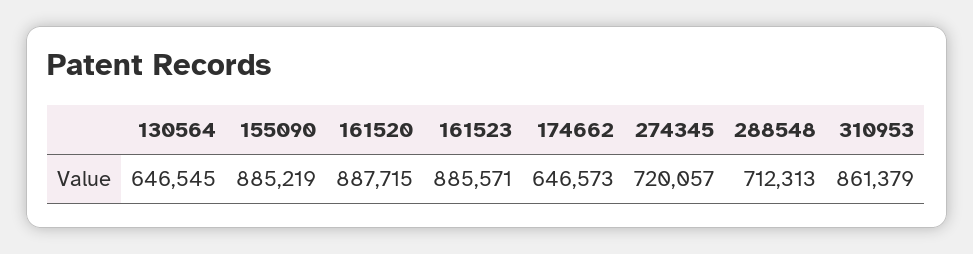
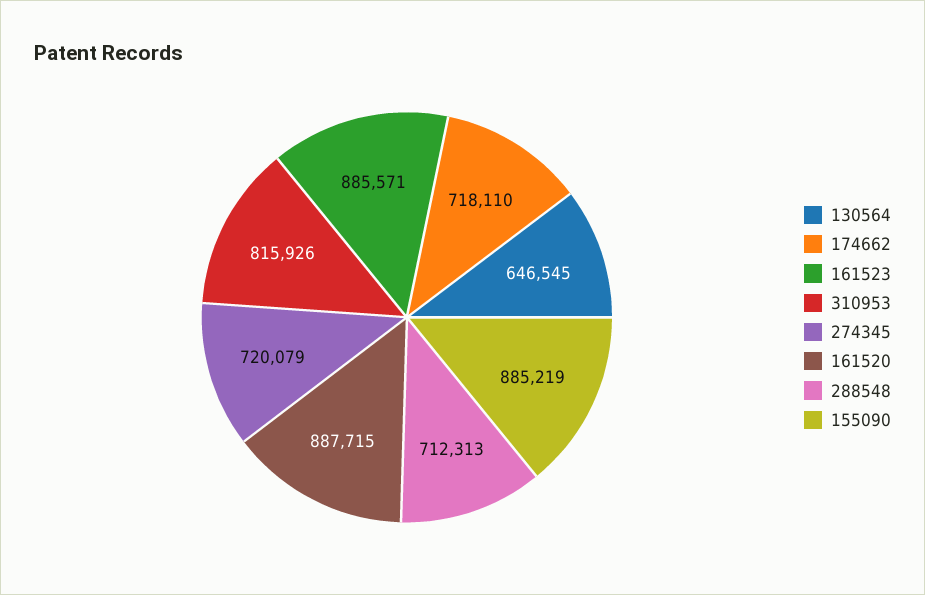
  {
    "130564": 646545,
    "155090": 885219,
    "161520": 887715,
    "161523": 885571,
-   "174662": 646573,
+   "174662": 718110,
-   "274345": 720057,
+   "274345": 720079,
    "288548": 712313,
-   "310953": 861379
+   "310953": 815926
  }

